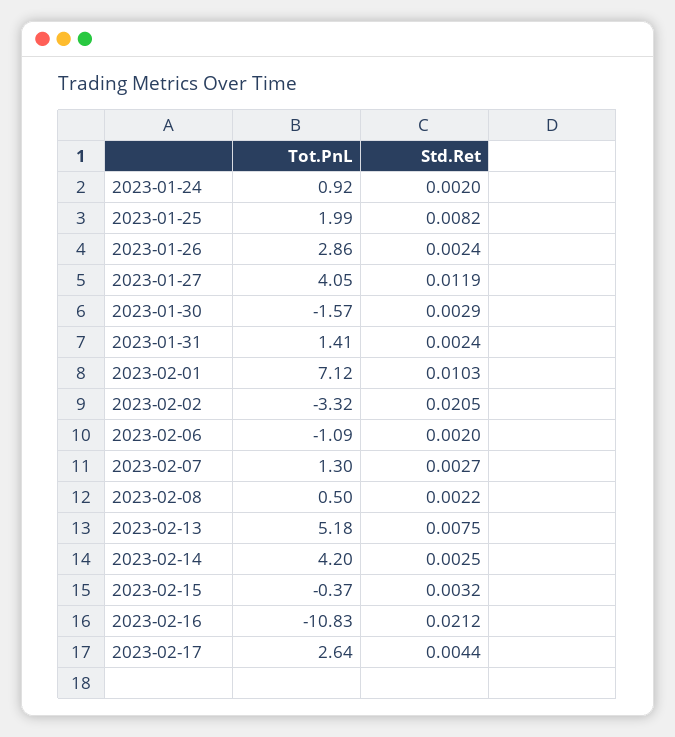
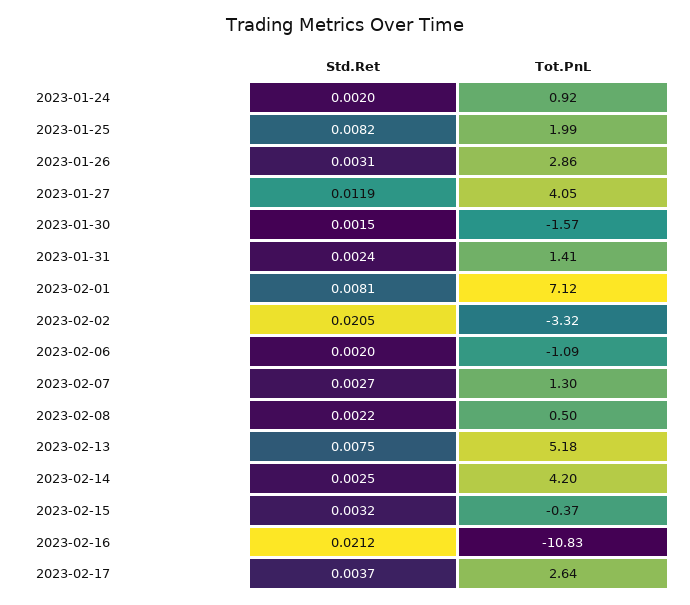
  {
    "Tot.PnL": {
      "2023-01-24": 0.92,
      "2023-01-25": 1.99,
      "2023-01-26": 2.86,
      "2023-01-27": 4.05,
      "2023-01-30": -1.57,
      "2023-01-31": 1.41,
      "2023-02-01": 7.12,
      "2023-02-02": -3.32,
      "2023-02-06": -1.09,
      "2023-02-07": 1.3,
      "2023-02-08": 0.5,
      "2023-02-13": 5.18,
      "2023-02-14": 4.2,
      "2023-02-15": -0.37,
      "2023-02-16": -10.83,
      "2023-02-17": 2.64
    },
    "Std.Ret": {
      "2023-01-24": 0.002,
      "2023-01-25": 0.0082,
-     "2023-01-26": 0.0024,
+     "2023-01-26": 0.0031,
      "2023-01-27": 0.0119,
-     "2023-01-30": 0.0029,
+     "2023-01-30": 0.0015,
      "2023-01-31": 0.0024,
-     "2023-02-01": 0.0103,
+     "2023-02-01": 0.0081,
      "2023-02-02": 0.0205,
      "2023-02-06": 0.002,
      "2023-02-07": 0.0027,
      "2023-02-08": 0.0022,
      "2023-02-13": 0.0075,
      "2023-02-14": 0.0025,
      "2023-02-15": 0.0032,
      "2023-02-16": 0.0212,
-     "2023-02-17": 0.0044
+     "2023-02-17": 0.0037
    }
  }

